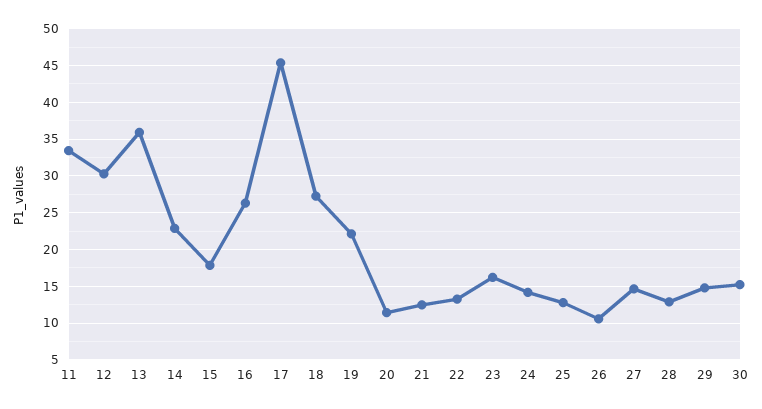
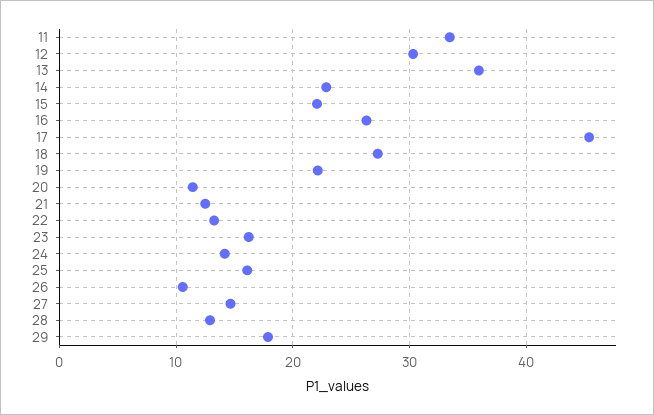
  {
    "11": 33,
    "12": 30,
    "13": 36,
    "14": 23,
-   "15": 18,
+   "15": 22,
    "16": 26,
    "17": 45,
    "18": 27,
    "19": 22,
    "20": 11,
    "21": 13,
    "22": 13,
    "23": 16,
    "24": 14,
-   "25": 13,
+   "25": 16,
    "26": 11,
    "27": 15,
    "28": 13,
-   "29": 15,
+   "29": 18
-   "30": 15
  }

